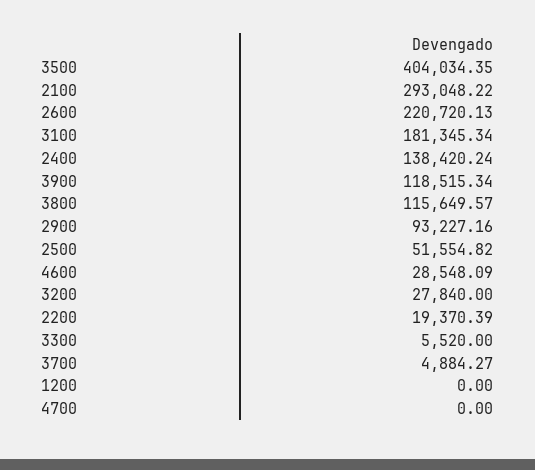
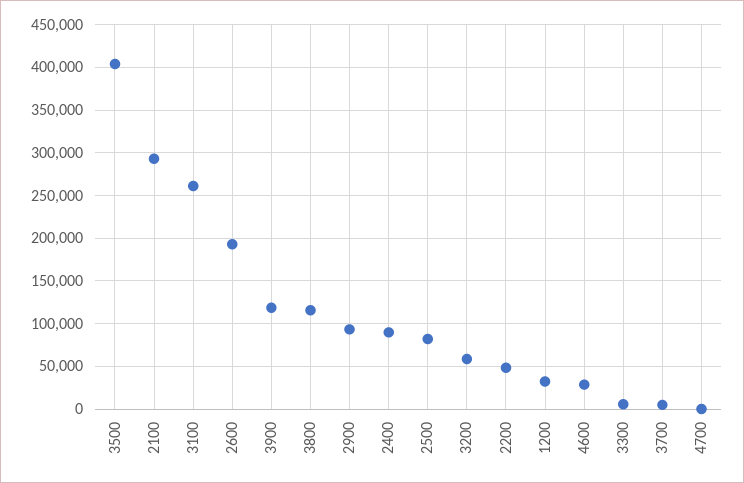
  {
    "3500": 404034.35,
    "2100": 293048.22,
-   "2600": 220720.13,
+   "2600": 190000,
-   "3100": 181345.34,
+   "3100": 260000,
-   "2400": 138420.24,
+   "2400": 90000,
    "3900": 118515.34,
    "3800": 115649.57,
    "2900": 93227.16,
-   "2500": 51554.82,
+   "2500": 80000,
    "4600": 28548.09,
-   "3200": 27840,
+   "3200": 60000,
-   "2200": 19370.39,
+   "2200": 50000,
    "3300": 5520,
    "3700": 4884.27,
-   "1200": 0,
+   "1200": 30000,
    "4700": 0
  }

